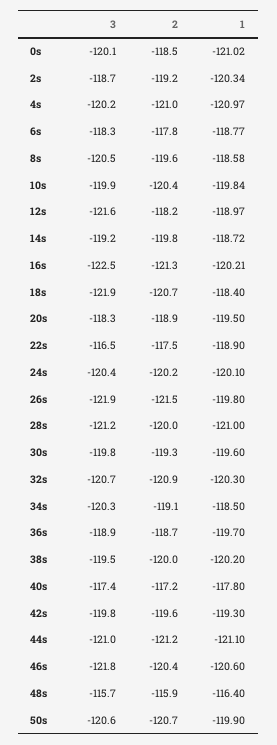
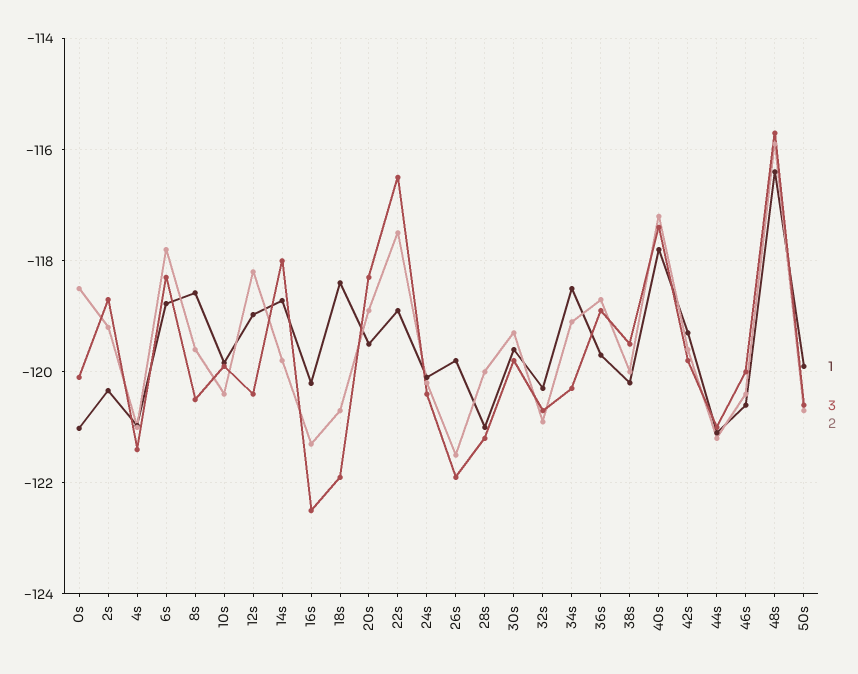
  {
    "3": {
      "0s": -120.1,
      "2s": -118.7,
-     "4s": -120.2,
+     "4s": -121.4,
      "6s": -118.3,
      "8s": -120.5,
      "10s": -119.9,
-     "12s": -121.6,
+     "12s": -120.4,
-     "14s": -119.2,
+     "14s": -118,
      "16s": -122.5,
      "18s": -121.9,
      "20s": -118.3,
      "22s": -116.5,
      "24s": -120.4,
      "26s": -121.9,
      "28s": -121.2,
      "30s": -119.8,
      "32s": -120.7,
      "34s": -120.3,
      "36s": -118.9,
      "38s": -119.5,
      "40s": -117.4,
      "42s": -119.8,
      "44s": -121,
-     "46s": -121.8,
+     "46s": -120,
      "48s": -115.7,
      "50s": -120.6
    },
    "2": {
      "0s": -118.5,
      "2s": -119.2,
      "4s": -121,
      "6s": -117.8,
      "8s": -119.6,
      "10s": -120.4,
      "12s": -118.2,
      "14s": -119.8,
      "16s": -121.3,
      "18s": -120.7,
      "20s": -118.9,
      "22s": -117.5,
      "24s": -120.2,
      "26s": -121.5,
      "28s": -120,
      "30s": -119.3,
      "32s": -120.9,
      "34s": -119.1,
      "36s": -118.7,
      "38s": -120,
      "40s": -117.2,
      "42s": -119.6,
      "44s": -121.2,
      "46s": -120.4,
      "48s": -115.9,
      "50s": -120.7
    },
    "1": {
      "0s": -121.02,
      "2s": -120.34,
      "4s": -120.97,
      "6s": -118.77,
      "8s": -118.58,
      "10s": -119.84,
      "12s": -118.97,
      "14s": -118.72,
      "16s": -120.21,
      "18s": -118.4,
      "20s": -119.5,
      "22s": -118.9,
      "24s": -120.1,
      "26s": -119.8,
      "28s": -121,
      "30s": -119.6,
      "32s": -120.3,
      "34s": -118.5,
      "36s": -119.7,
      "38s": -120.2,
      "40s": -117.8,
      "42s": -119.3,
      "44s": -121.1,
      "46s": -120.6,
      "48s": -116.4,
      "50s": -119.9
    }
  }

